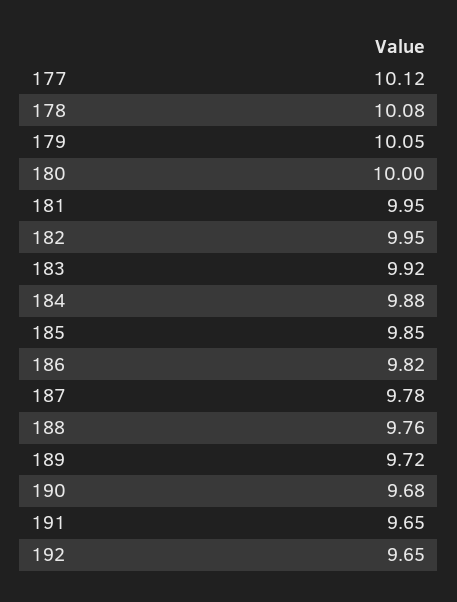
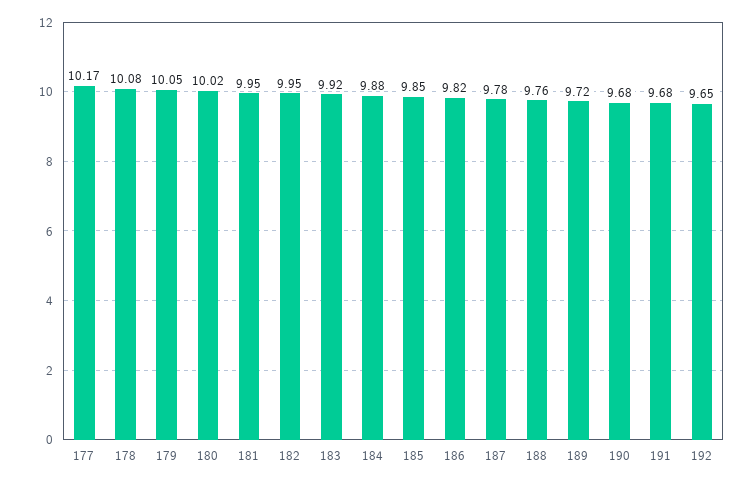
  {
-   "177": 10.12,
+   "177": 10.17,
    "178": 10.08,
    "179": 10.05,
-   "180": 10,
+   "180": 10.02,
    "181": 9.95,
    "182": 9.95,
    "183": 9.92,
    "184": 9.88,
    "185": 9.85,
    "186": 9.82,
    "187": 9.78,
    "188": 9.76,
    "189": 9.72,
    "190": 9.68,
-   "191": 9.65,
+   "191": 9.68,
    "192": 9.65
  }

